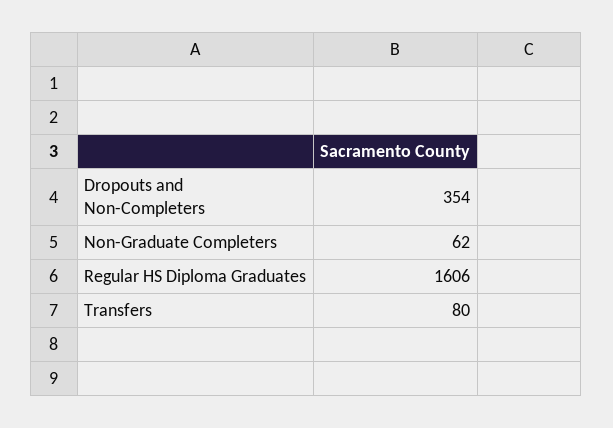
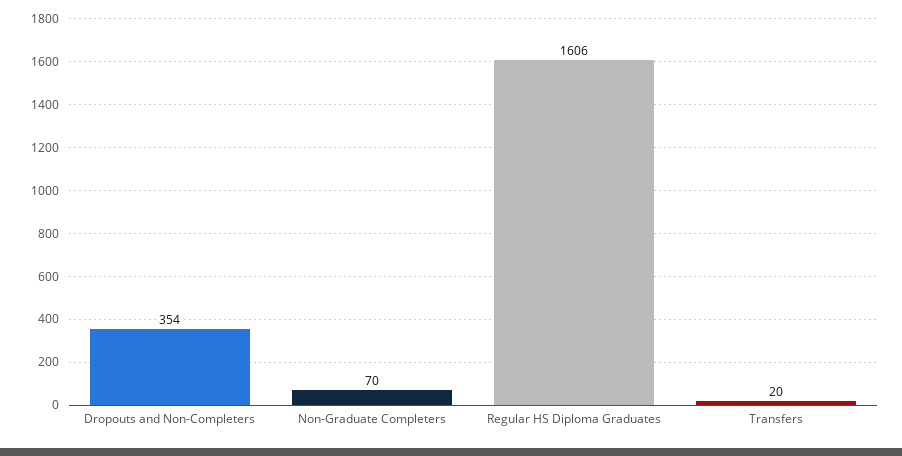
  {
    "Dropouts and Non-Completers": 354,
-   "Non-Graduate Completers": 62,
+   "Non-Graduate Completers": 70,
    "Regular HS Diploma Graduates": 1606,
-   "Transfers": 80
+   "Transfers": 20
  }

